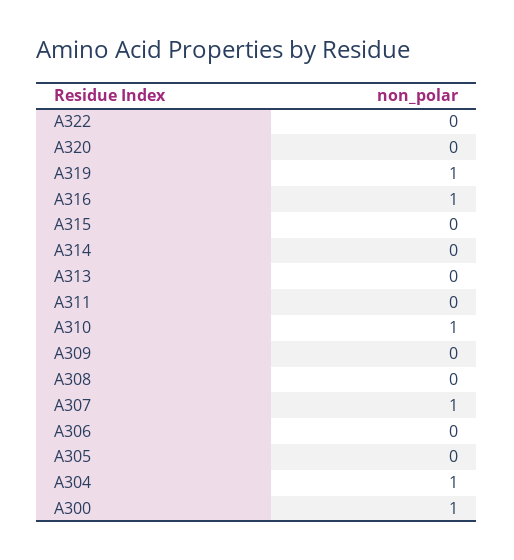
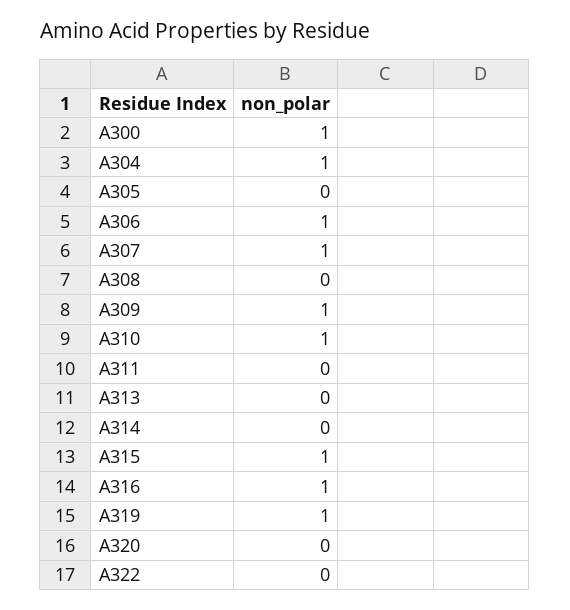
  {
    "A322": 0,
    "A320": 0,
    "A319": 1,
    "A316": 1,
-   "A315": 0,
+   "A315": 1,
    "A314": 0,
    "A313": 0,
    "A311": 0,
    "A310": 1,
-   "A309": 0,
+   "A309": 1,
    "A308": 0,
    "A307": 1,
-   "A306": 0,
+   "A306": 1,
    "A305": 0,
    "A304": 1,
    "A300": 1
  }

